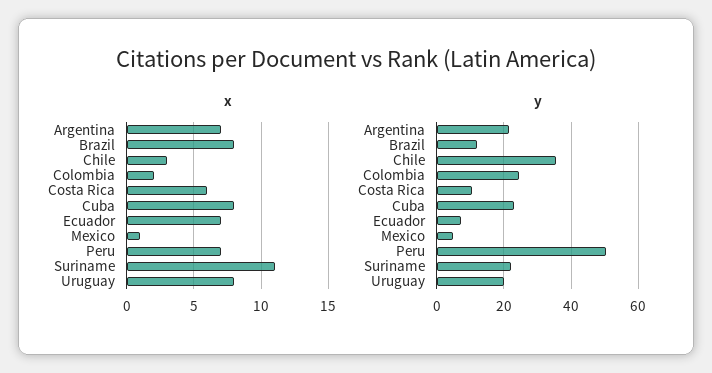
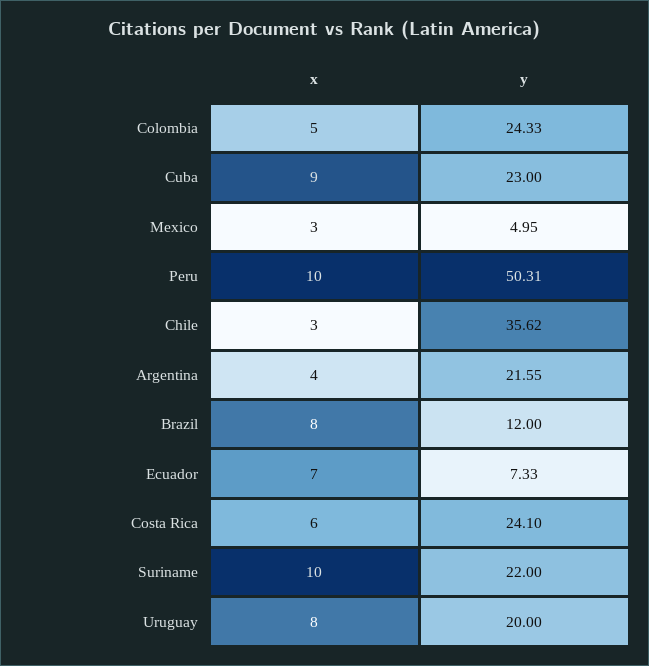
  {
    "x": {
-     "Argentina": 7,
+     "Argentina": 4,
      "Brazil": 8,
      "Chile": 3,
-     "Colombia": 2,
+     "Colombia": 5,
      "Costa Rica": 6,
-     "Cuba": 8,
+     "Cuba": 9,
      "Ecuador": 7,
-     "Mexico": 1,
+     "Mexico": 3,
-     "Peru": 7,
+     "Peru": 10,
-     "Suriname": 11,
+     "Suriname": 10,
      "Uruguay": 8
    },
    "y": {
      "Argentina": 21.55,
      "Brazil": 12,
      "Chile": 35.62,
      "Colombia": 24.33,
-     "Costa Rica": 10,
+     "Costa Rica": 24.1,
      "Cuba": 23,
      "Ecuador": 7.33,
      "Mexico": 4.95,
      "Peru": 50.31,
      "Suriname": 22,
      "Uruguay": 20
    }
  }

